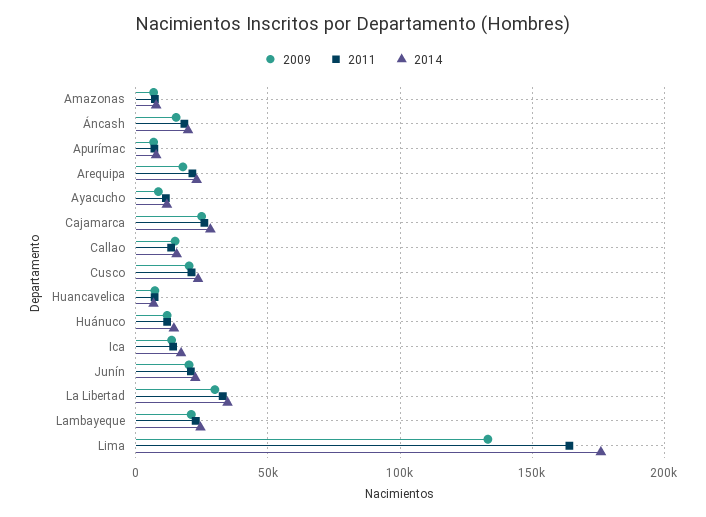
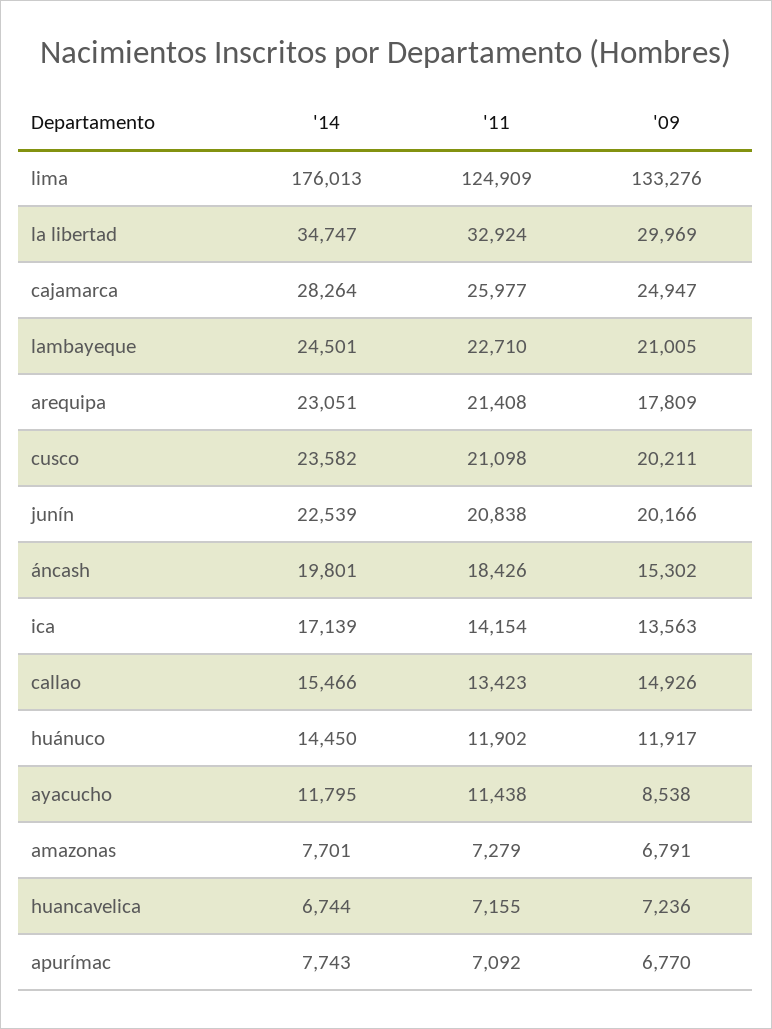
  {
    "2009": {
      "Amazonas": 6791,
      "Áncash": 15302,
      "Apurímac": 6770,
      "Arequipa": 17809,
      "Ayacucho": 8538,
      "Cajamarca": 24947,
      "Callao": 14926,
      "Cusco": 20211,
      "Huancavelica": 7236,
      "Huánuco": 11917,
      "Ica": 13563,
      "Junín": 20166,
      "La Libertad": 29969,
      "Lambayeque": 21005,
      "Lima": 133276
    },
    "2011": {
      "Amazonas": 7279,
      "Áncash": 18426,
      "Apurímac": 7092,
      "Arequipa": 21408,
      "Ayacucho": 11438,
      "Cajamarca": 25977,
      "Callao": 13423,
      "Cusco": 21098,
      "Huancavelica": 7155,
      "Huánuco": 11902,
      "Ica": 14154,
      "Junín": 20838,
      "La Libertad": 32924,
      "Lambayeque": 22710,
-     "Lima": 165000
+     "Lima": 124909
    },
    "2014": {
      "Amazonas": 7701,
      "Áncash": 19801,
      "Apurímac": 7743,
      "Arequipa": 23051,
      "Ayacucho": 11795,
      "Cajamarca": 28264,
      "Callao": 15466,
      "Cusco": 23582,
      "Huancavelica": 6744,
      "Huánuco": 14450,
      "Ica": 17139,
      "Junín": 22539,
      "La Libertad": 34747,
      "Lambayeque": 24501,
      "Lima": 176013
    }
  }

